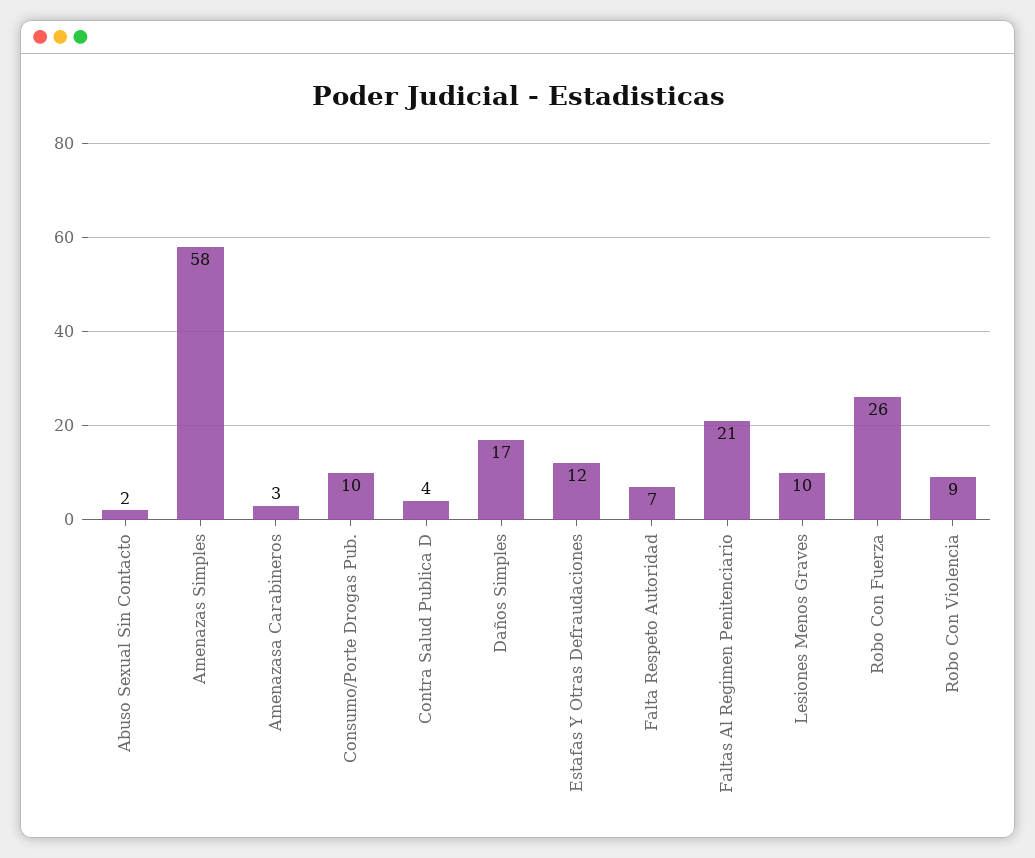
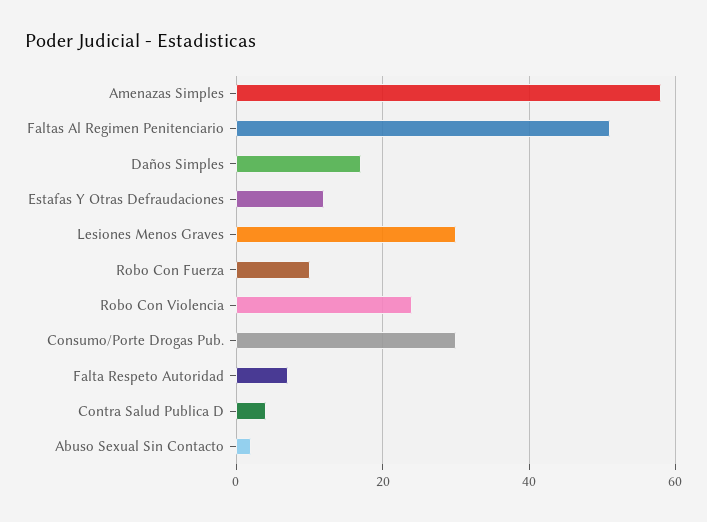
  {
    "Abuso Sexual Sin Contacto": 2,
    "Amenazas Simples": 58,
-   "Amenazasa Carabineros": 3,
-   "Consumo/Porte Drogas Pub.": 10,
+   "Consumo/Porte Drogas Pub.": 30,
    "Contra Salud Publica D": 4,
    "Daños Simples": 17,
    "Estafas Y Otras Defraudaciones": 12,
    "Falta Respeto Autoridad": 7,
-   "Faltas Al Regimen Penitenciario": 21,
+   "Faltas Al Regimen Penitenciario": 50,
-   "Lesiones Menos Graves": 10,
+   "Lesiones Menos Graves": 30,
-   "Robo Con Fuerza": 26,
+   "Robo Con Fuerza": 10,
-   "Robo Con Violencia": 9
+   "Robo Con Violencia": 25
  }

